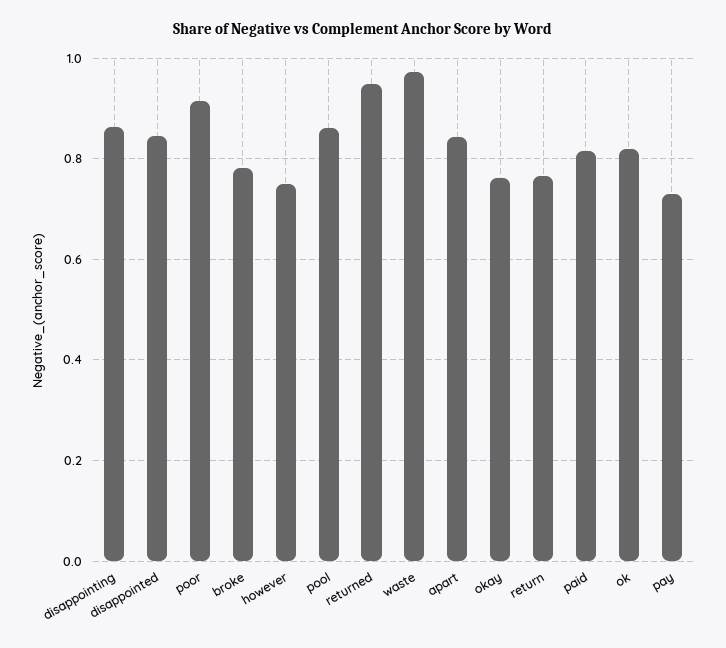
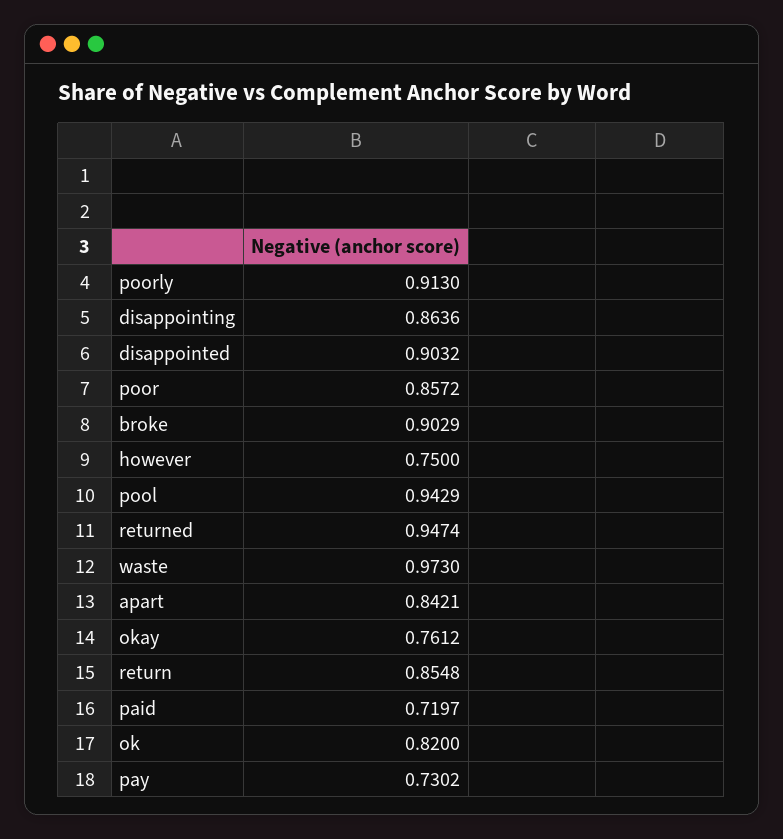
  {
    "disappointing": 0.8636,
-   "disappointed": 0.84,
+   "disappointed": 0.9032,
-   "poor": 0.92,
+   "poor": 0.8572,
-   "broke": 0.78,
+   "broke": 0.9029,
    "however": 0.75,
-   "pool": 0.86,
+   "pool": 0.9429,
    "returned": 0.9474,
    "waste": 0.973,
    "apart": 0.8421,
    "okay": 0.7612,
-   "return": 0.76,
+   "return": 0.8548,
-   "paid": 0.82,
+   "paid": 0.7197,
    "ok": 0.82,
-   "pay": 0.7302
+   "pay": 0.7302,
+   "poorly": 0.913
  }

